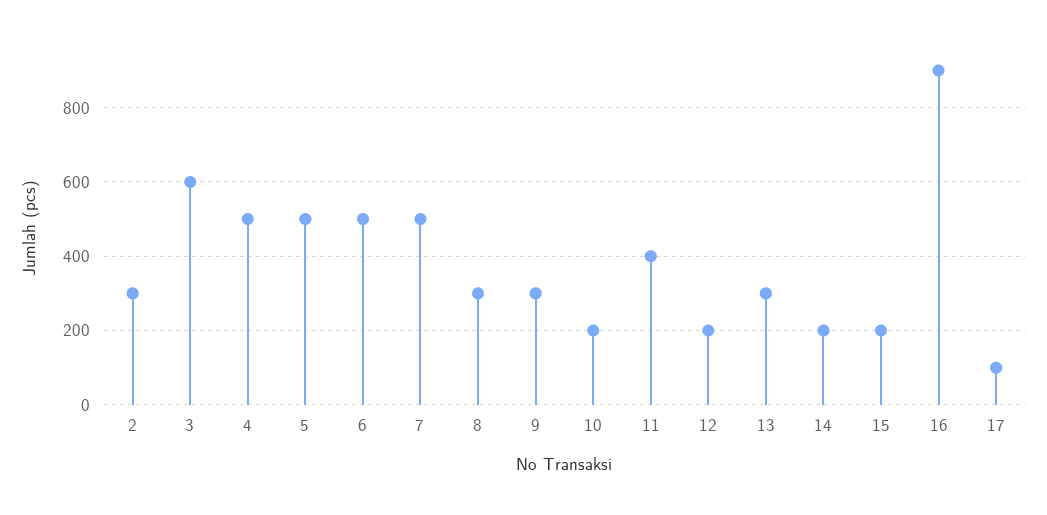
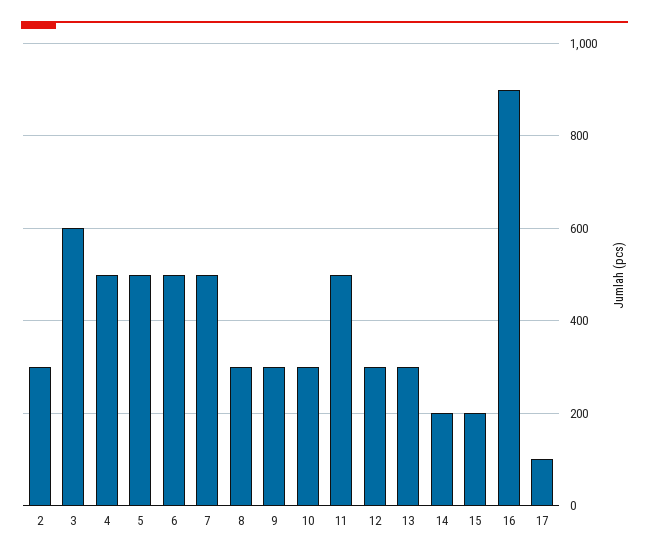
  {
    "2": 300,
    "3": 600,
    "4": 500,
    "5": 500,
    "6": 500,
    "7": 500,
    "8": 300,
    "9": 300,
-   "10": 200,
+   "10": 300,
-   "11": 400,
+   "11": 500,
-   "12": 200,
+   "12": 300,
    "13": 300,
    "14": 200,
    "15": 200,
    "16": 900,
    "17": 100
  }

